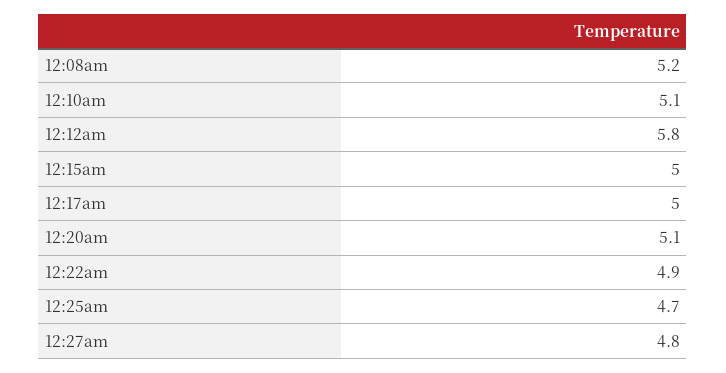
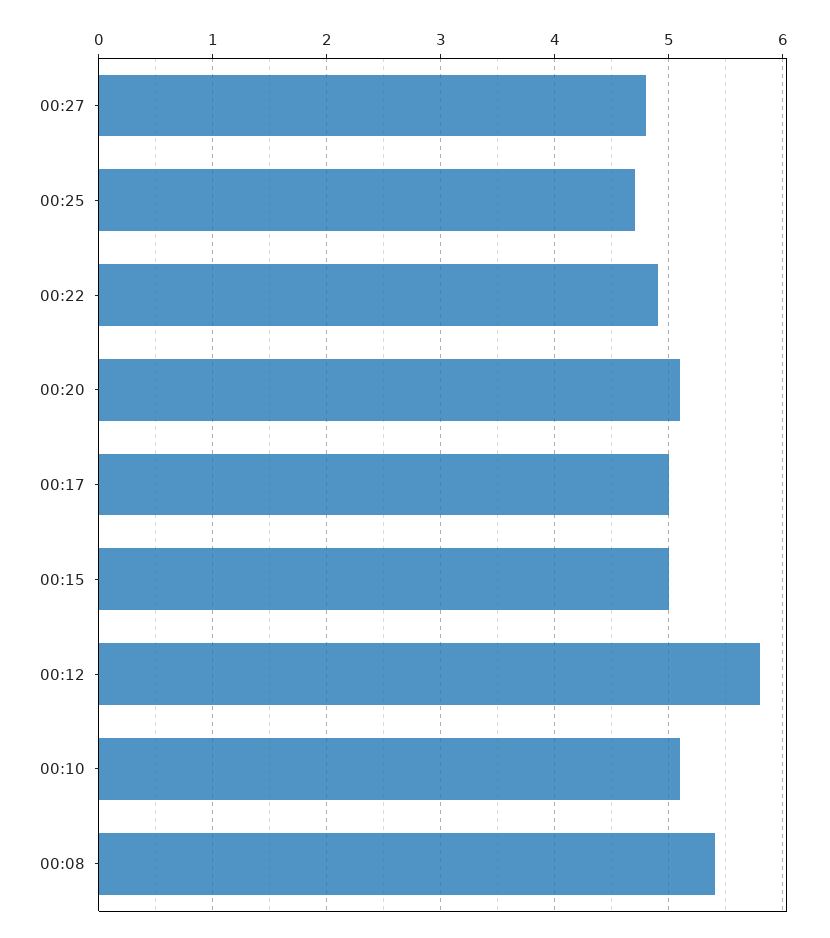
  {
-   "12:08am": 5.2,
+   "12:08am": 5.4,
    "12:10am": 5.1,
    "12:12am": 5.8,
    "12:15am": 5,
    "12:17am": 5,
    "12:20am": 5.1,
    "12:22am": 4.9,
    "12:25am": 4.7,
    "12:27am": 4.8
  }

